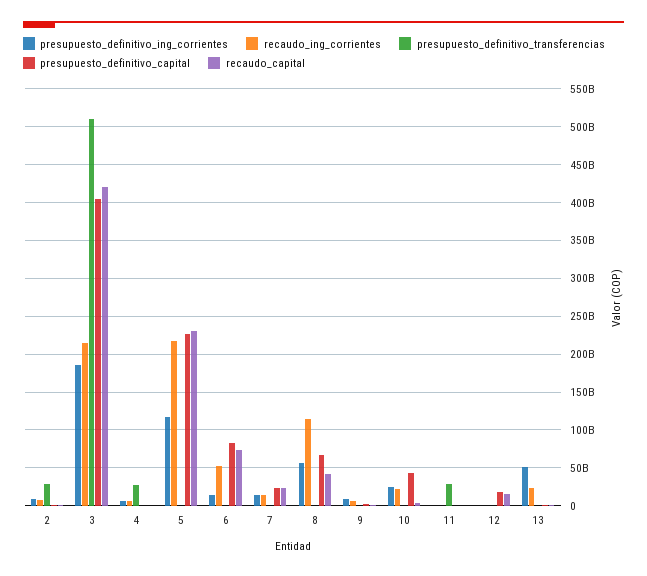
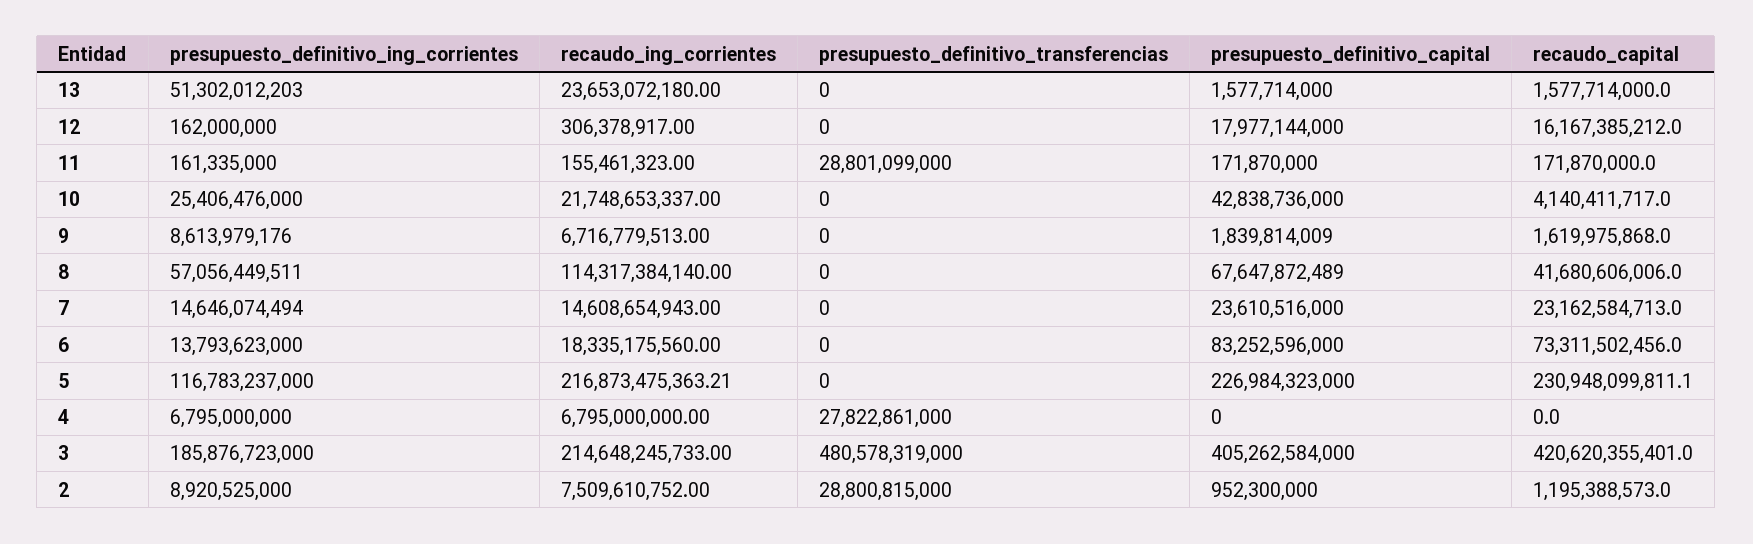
  {
    "presupuesto_definitivo_ing_corrientes": {
      "2": 8920525000,
      "3": 185876723000,
      "4": 6795000000,
      "5": 116783237000,
      "6": 13793623000,
      "7": 14646074494,
      "8": 57056449511,
      "9": 8613979176,
      "10": 25406476000,
      "11": 161335000,
      "12": 162000000,
      "13": 51302012203
    },
    "recaudo_ing_corrientes": {
      "2": 7509610752,
      "3": 214648245733,
      "4": 6795000000,
      "5": 216873475363.21,
-     "6": 50000000000,
+     "6": 18335175560,
      "7": 14608654943,
      "8": 114317384140,
      "9": 6716779513,
      "10": 21748653337,
      "11": 155461323,
      "12": 306378917,
      "13": 23653072180
    },
    "presupuesto_definitivo_transferencias": {
      "2": 28800815000,
-     "3": 510000000000,
+     "3": 480578319000,
      "4": 27822861000,
      "5": 0,
      "6": 0,
      "7": 0,
      "8": 0,
      "9": 0,
      "10": 0,
      "11": 28801099000,
      "12": 0,
      "13": 0
    },
    "presupuesto_definitivo_capital": {
      "2": 952300000,
      "3": 405262584000,
      "4": 0,
      "5": 226984323000,
      "6": 83252596000,
      "7": 23610516000,
      "8": 67647872489,
      "9": 1839814009,
      "10": 42838736000,
      "11": 171870000,
      "12": 17977144000,
      "13": 1577714000
    },
    "recaudo_capital": {
      "2": 1195388573,
      "3": 420620355401,
      "4": 0,
      "5": 230948099811.1,
      "6": 73311502456,
      "7": 23162584713,
      "8": 41680606006,
      "9": 1619975868,
      "10": 4140411717,
      "11": 171870000,
      "12": 16167385212,
      "13": 1577714000
    }
  }

